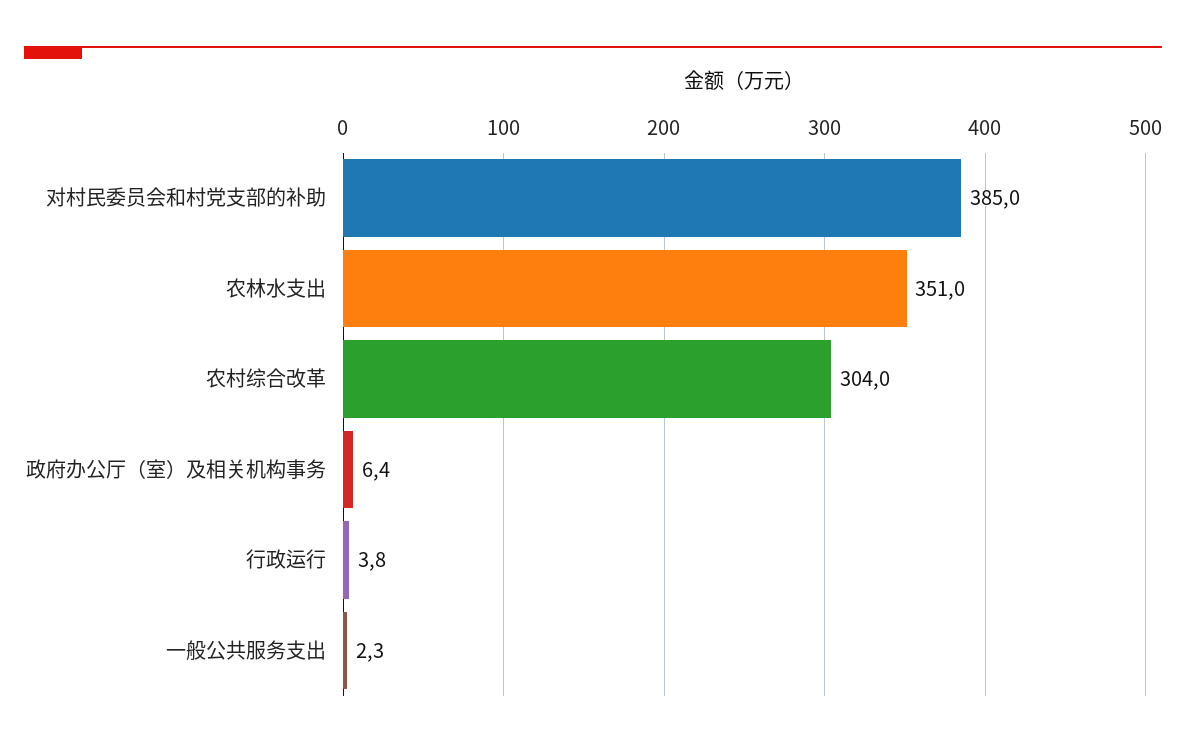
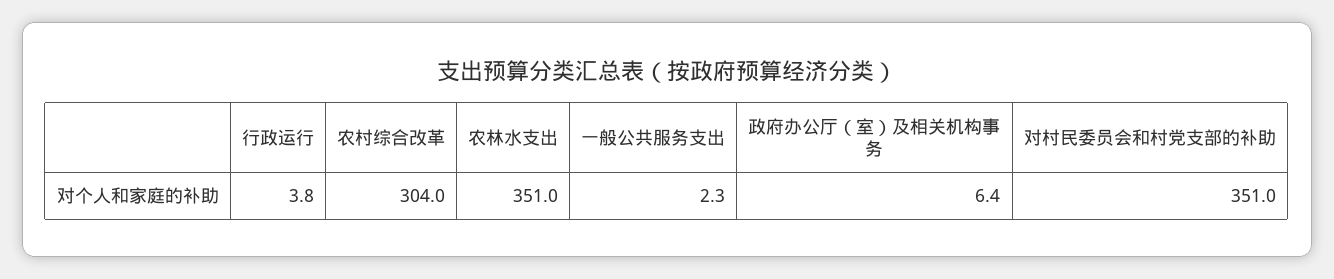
  {
-   "对村民委员会和村党支部的补助": 385,
+   "对村民委员会和村党支部的补助": 351,
    "农林水支出": 351,
    "农村综合改革": 304,
    "政府办公厅（室）及相关机构事务": 6.4,
    "行政运行": 3.8,
    "一般公共服务支出": 2.3
  }

